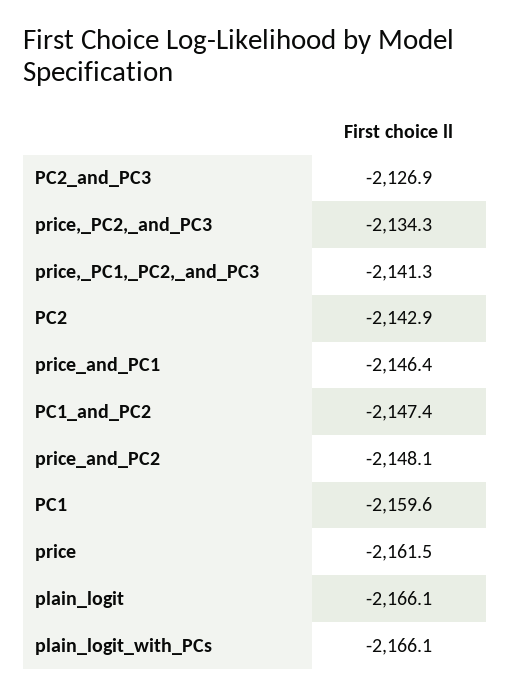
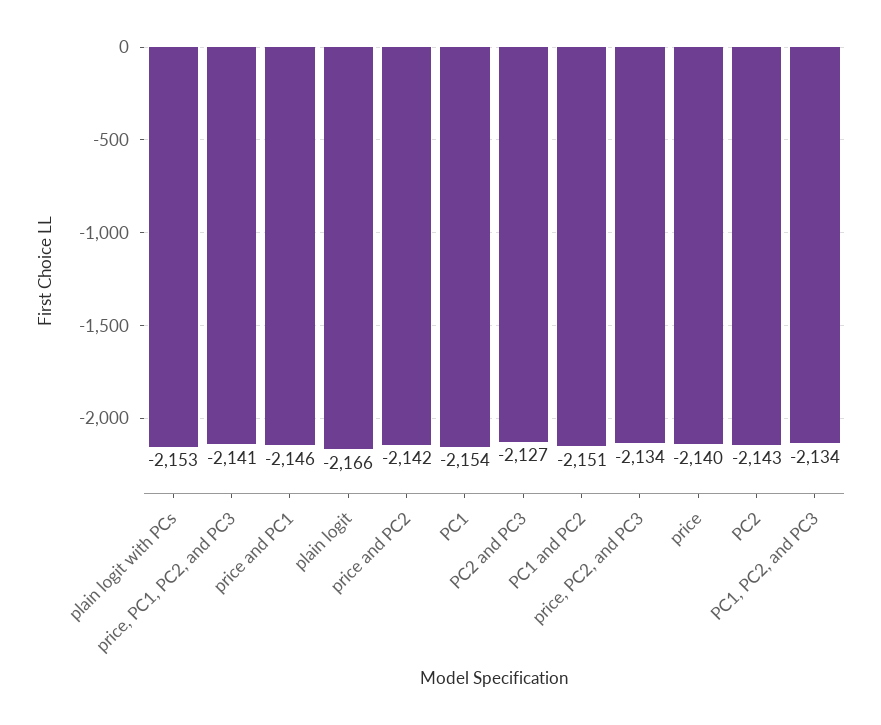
  {
    "PC2_and_PC3": -2126.9,
    "price,_PC2,_and_PC3": -2134.3,
    "price,_PC1,_PC2,_and_PC3": -2141.3,
    "PC2": -2142.9,
    "price_and_PC1": -2146.4,
-   "PC1_and_PC2": -2147.4,
+   "PC1_and_PC2": -2151,
-   "price_and_PC2": -2148.1,
+   "price_and_PC2": -2142,
-   "PC1": -2159.6,
+   "PC1": -2154,
-   "price": -2161.5,
+   "price": -2140,
    "plain_logit": -2166.1,
-   "plain_logit_with_PCs": -2166.1
+   "plain_logit_with_PCs": -2153,
+   "PC1, PC2, and PC3": -2134
  }

